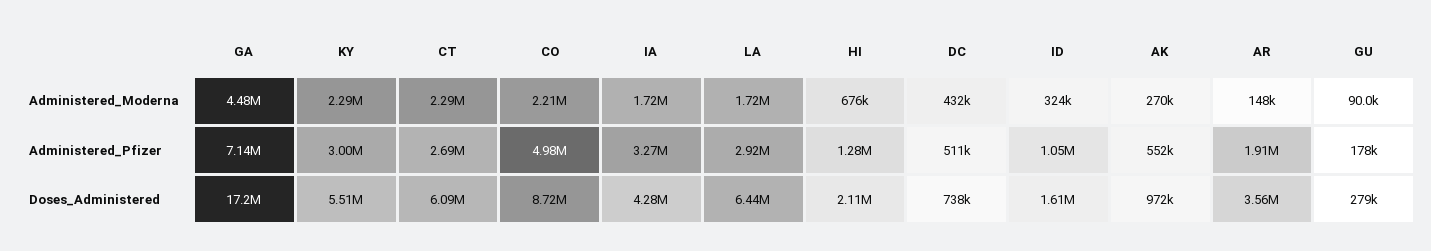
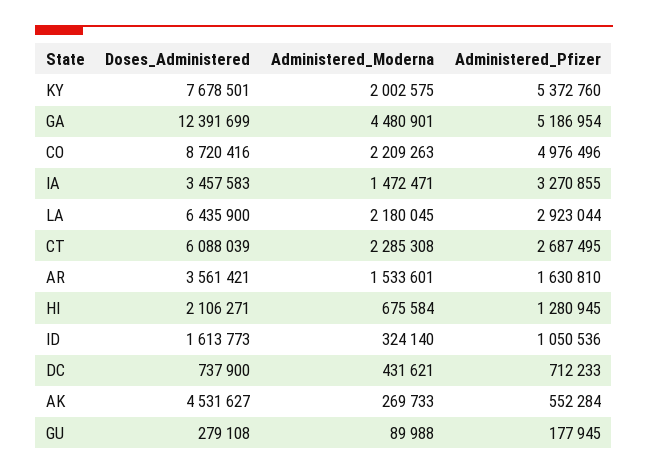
  {
    "GA": {
      "Administered_Moderna": 4480901,
-     "Administered_Pfizer": 7140000,
+     "Administered_Pfizer": 5186954,
-     "Doses_Administered": 17200000
+     "Doses_Administered": 12391699
    },
    "KY": {
-     "Administered_Moderna": 2290000,
+     "Administered_Moderna": 2002575,
-     "Administered_Pfizer": 3000000,
+     "Administered_Pfizer": 5372760,
-     "Doses_Administered": 5510000
+     "Doses_Administered": 7678501
    },
    "CT": {
      "Administered_Moderna": 2285308,
      "Administered_Pfizer": 2687495,
      "Doses_Administered": 6088039
    },
    "CO": {
      "Administered_Moderna": 2209263,
      "Administered_Pfizer": 4976496,
      "Doses_Administered": 8720416
    },
    "IA": {
-     "Administered_Moderna": 1720000,
+     "Administered_Moderna": 1472471,
      "Administered_Pfizer": 3270855,
-     "Doses_Administered": 4280000
+     "Doses_Administered": 3457583
    },
    "LA": {
-     "Administered_Moderna": 1720000,
+     "Administered_Moderna": 2180045,
      "Administered_Pfizer": 2923044,
      "Doses_Administered": 6435900
    },
    "HI": {
      "Administered_Moderna": 675584,
      "Administered_Pfizer": 1280945,
      "Doses_Administered": 2106271
    },
    "DC": {
      "Administered_Moderna": 431621,
-     "Administered_Pfizer": 511000,
+     "Administered_Pfizer": 712233,
      "Doses_Administered": 737900
    },
    "ID": {
      "Administered_Moderna": 324140,
      "Administered_Pfizer": 1050536,
      "Doses_Administered": 1613773
    },
    "AK": {
      "Administered_Moderna": 269733,
      "Administered_Pfizer": 552284,
-     "Doses_Administered": 972000
+     "Doses_Administered": 4531627
    },
    "AR": {
-     "Administered_Moderna": 148000,
+     "Administered_Moderna": 1533601,
-     "Administered_Pfizer": 1910000,
+     "Administered_Pfizer": 1630810,
      "Doses_Administered": 3561421
    },
    "GU": {
      "Administered_Moderna": 89988,
      "Administered_Pfizer": 177945,
      "Doses_Administered": 279108
    }
  }

